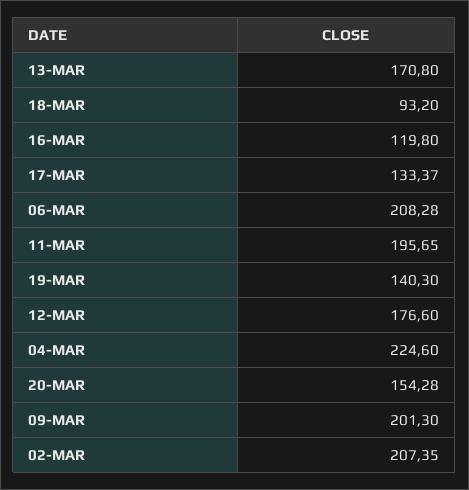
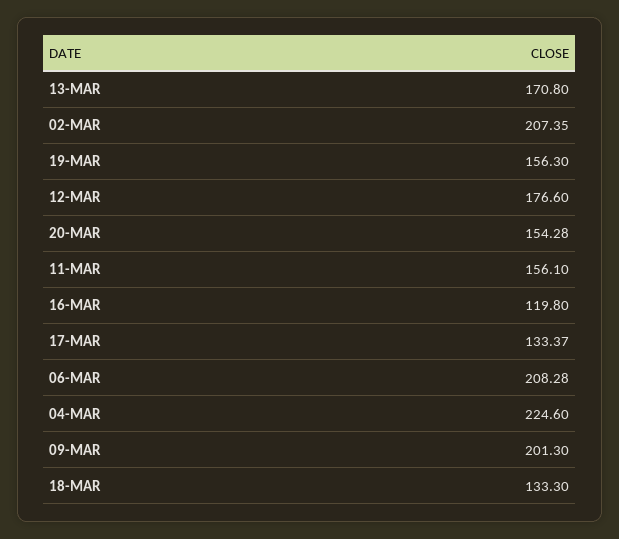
  {
    "13-MAR": 170.8,
-   "18-MAR": 93.2,
+   "18-MAR": 133.3,
    "16-MAR": 119.8,
    "17-MAR": 133.37,
    "06-MAR": 208.28,
-   "11-MAR": 195.65,
+   "11-MAR": 156.1,
-   "19-MAR": 140.3,
+   "19-MAR": 156.3,
    "12-MAR": 176.6,
    "04-MAR": 224.6,
    "20-MAR": 154.28,
    "09-MAR": 201.3,
    "02-MAR": 207.35
  }

